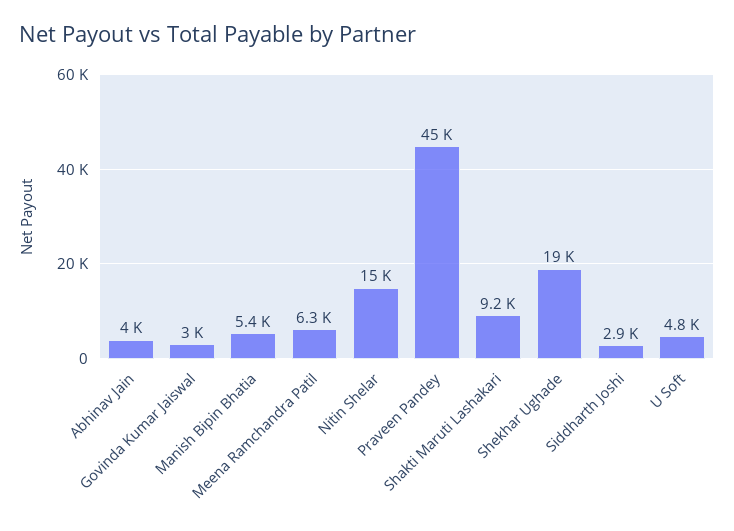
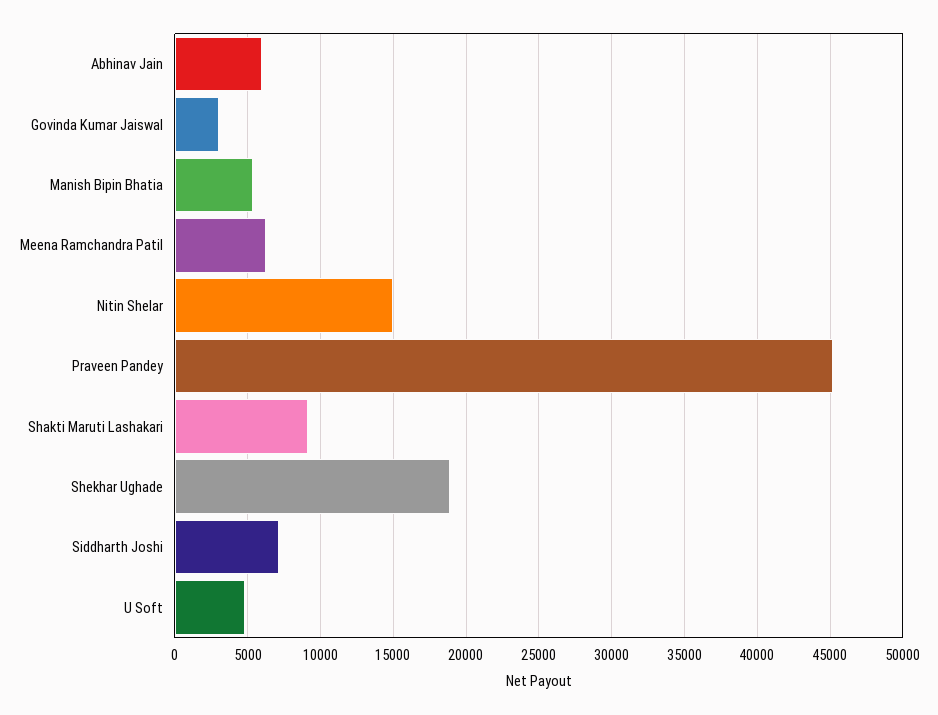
  {
-   "Abhinav Jain": 4000,
+   "Abhinav Jain": 6000,
    "Govinda Kumar Jaiswal": 3000,
    "Manish Bipin Bhatia": 5400,
    "Meena Ramchandra Patil": 6300,
    "Nitin Shelar": 15000,
    "Praveen Pandey": 45000,
    "Shakti Maruti Lashakari": 9200,
    "Shekhar Ughade": 19000,
-   "Siddharth Joshi": 2900,
+   "Siddharth Joshi": 7000,
    "U Soft": 4800
  }

